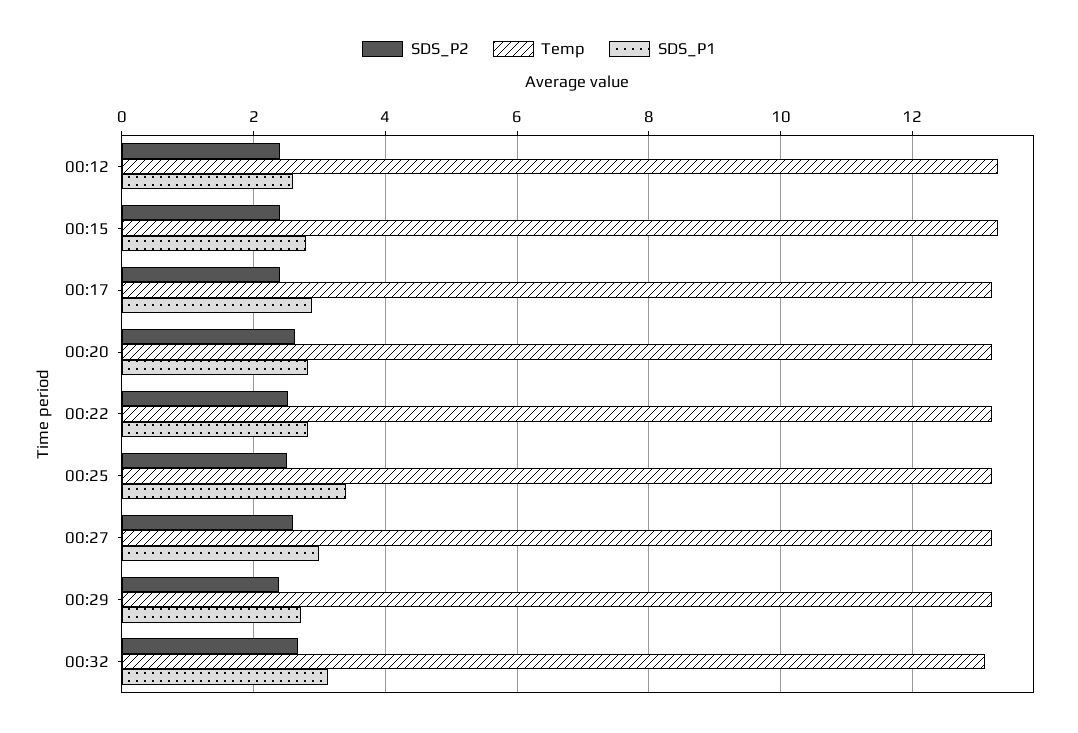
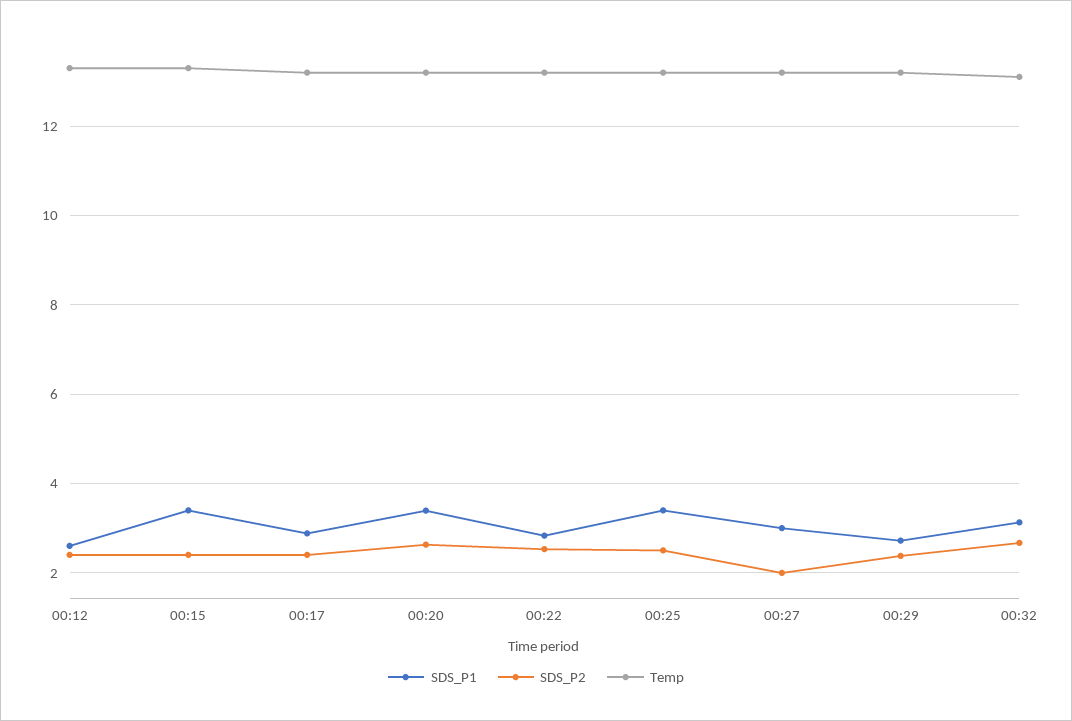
  {
    "SDS_P2": {
      "00:12": 2.4,
      "00:15": 2.4,
      "00:17": 2.4,
      "00:20": 2.6,
      "00:22": 2.6,
      "00:25": 2.6,
-     "00:27": 2.6,
+     "00:27": 2,
      "00:29": 2.4,
      "00:32": 2.6
    },
    "Temp": {
      "00:12": 13.4,
      "00:15": 13.4,
      "00:17": 13.2,
      "00:20": 13.2,
      "00:22": 13.2,
      "00:25": 13.2,
      "00:27": 13.2,
      "00:29": 13.2,
      "00:32": 13.2
    },
    "SDS_P1": {
      "00:12": 2.6,
-     "00:15": 2.8,
+     "00:15": 3.4,
      "00:17": 2.8,
-     "00:20": 2.8,
+     "00:20": 3.4,
      "00:22": 2.8,
      "00:25": 3.4,
      "00:27": 3,
      "00:29": 2.8,
      "00:32": 3.2
    }
  }

